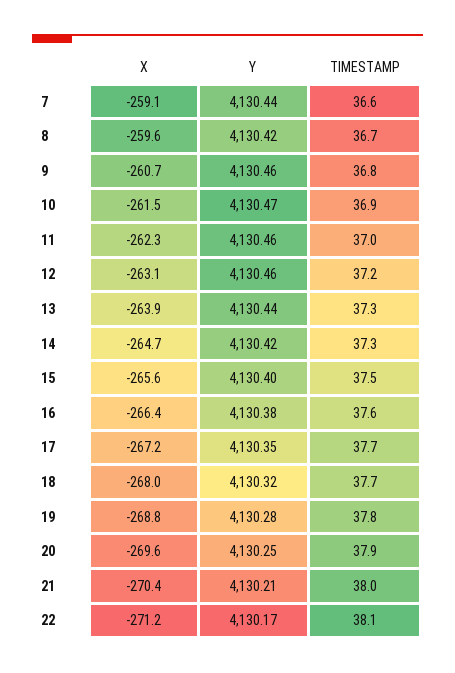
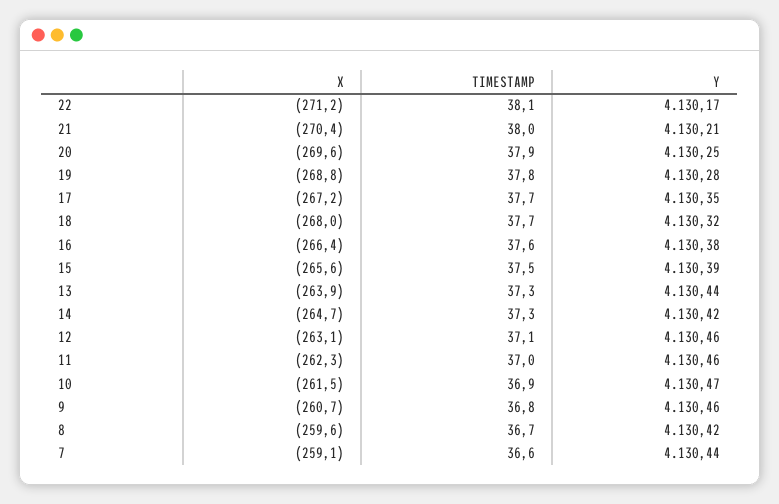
  {
    "X": {
      "7": -259.1,
      "8": -259.6,
      "9": -260.7,
      "10": -261.5,
      "11": -262.3,
      "12": -263.1,
      "13": -263.9,
      "14": -264.7,
      "15": -265.6,
      "16": -266.4,
      "17": -267.2,
      "18": -268,
      "19": -268.8,
      "20": -269.6,
      "21": -270.4,
      "22": -271.2
    },
    "Y": {
      "7": 4130.44,
      "8": 4130.42,
      "9": 4130.46,
      "10": 4130.47,
      "11": 4130.46,
      "12": 4130.46,
      "13": 4130.44,
      "14": 4130.42,
-     "15": 4130.4,
+     "15": 4130.39,
      "16": 4130.38,
      "17": 4130.35,
      "18": 4130.32,
      "19": 4130.28,
      "20": 4130.25,
      "21": 4130.21,
      "22": 4130.17
    },
    "TIMESTAMP": {
      "7": 36.6,
      "8": 36.7,
      "9": 36.8,
      "10": 36.9,
      "11": 37,
-     "12": 37.2,
+     "12": 37.1,
      "13": 37.3,
      "14": 37.3,
      "15": 37.5,
      "16": 37.6,
      "17": 37.7,
      "18": 37.7,
      "19": 37.8,
      "20": 37.9,
      "21": 38,
      "22": 38.1
    }
  }

